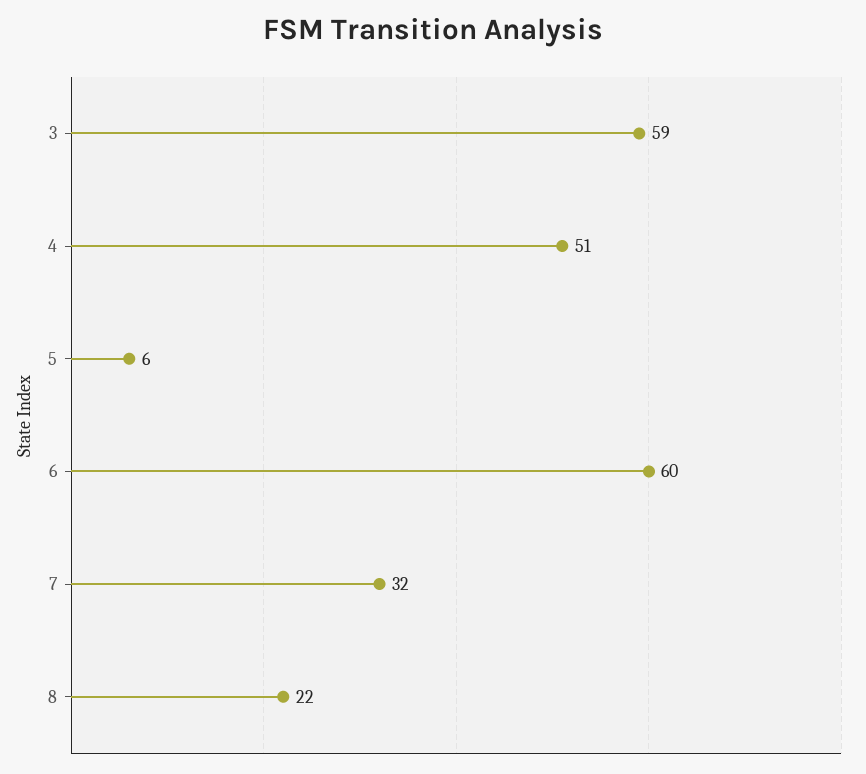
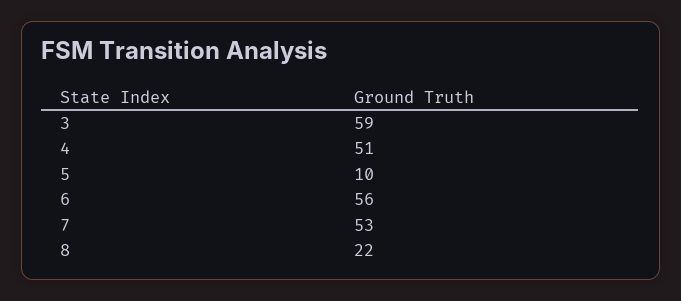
  {
    "3": 59,
    "4": 51,
-   "5": 6,
+   "5": 10,
-   "6": 60,
+   "6": 56,
-   "7": 32,
+   "7": 53,
    "8": 22
  }

